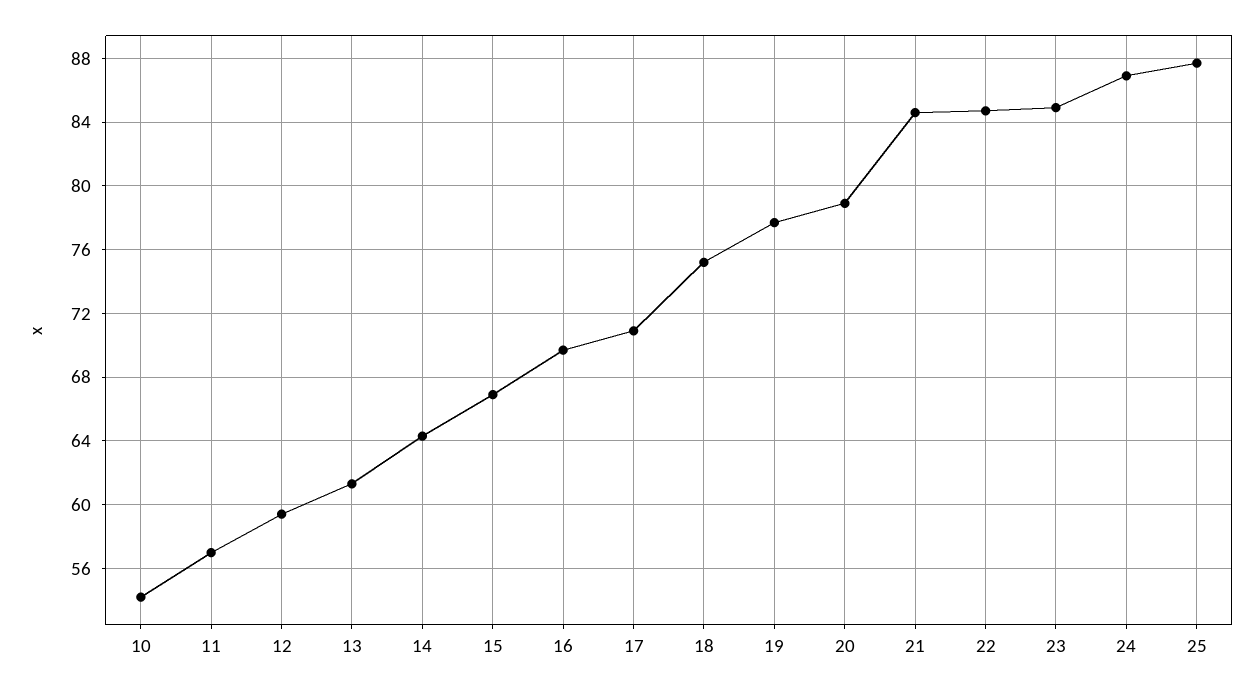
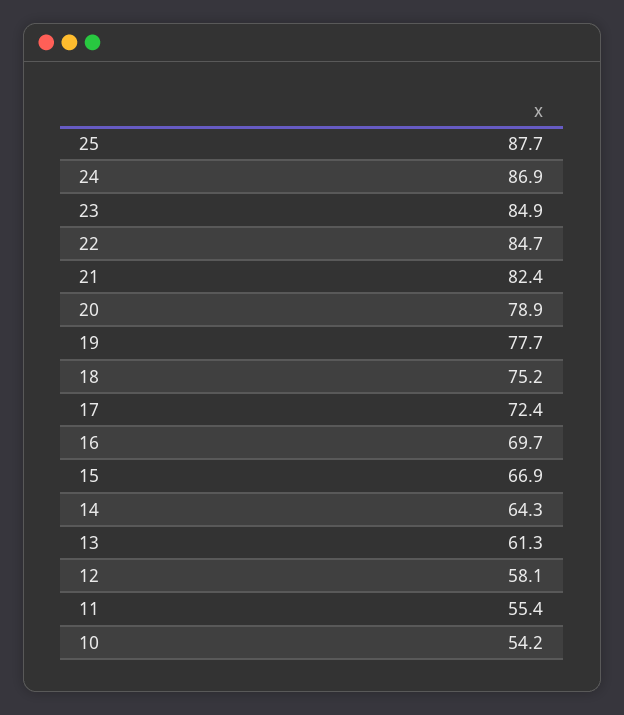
  {
    "10": 54.2,
-   "11": 57,
+   "11": 55.4,
-   "12": 59.5,
+   "12": 58.1,
    "13": 61.3,
    "14": 64.3,
    "15": 66.9,
    "16": 69.7,
-   "17": 71,
+   "17": 72.4,
    "18": 75.2,
    "19": 77.7,
    "20": 78.9,
-   "21": 84.5,
+   "21": 82.4,
    "22": 84.7,
    "23": 84.9,
    "24": 86.9,
    "25": 87.7
  }

